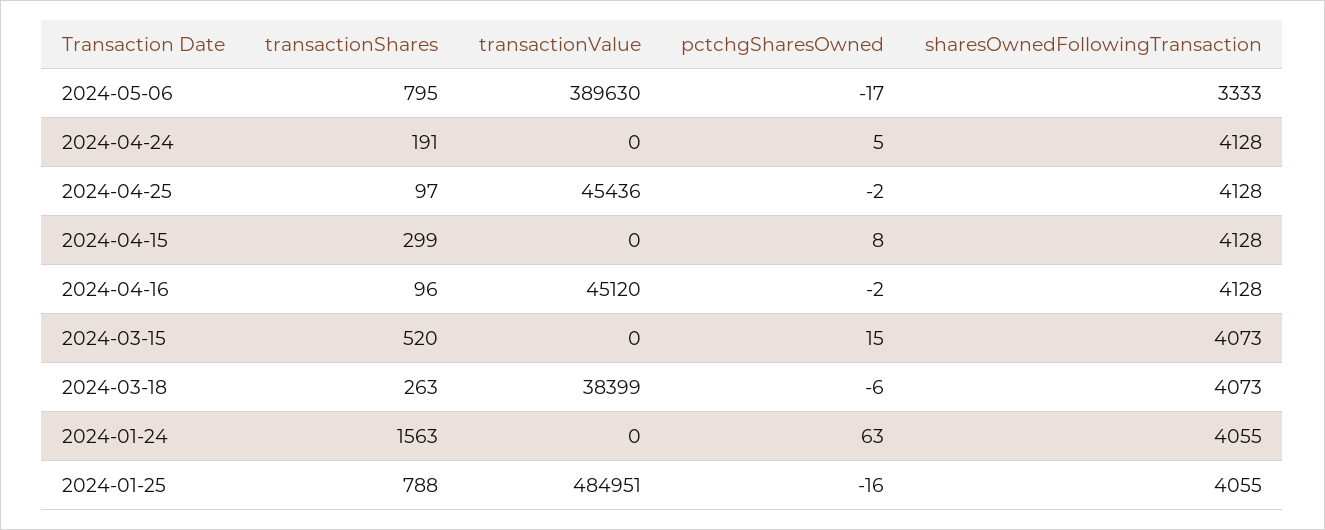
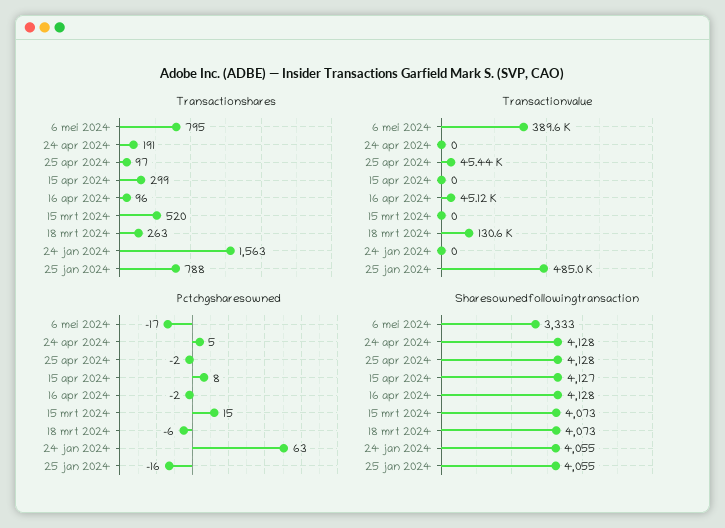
  {
    "transactionShares": {
      "2024-05-06": 795,
      "2024-04-24": 191,
      "2024-04-25": 97,
      "2024-04-15": 299,
      "2024-04-16": 96,
      "2024-03-15": 520,
      "2024-03-18": 263,
      "2024-01-24": 1563,
      "2024-01-25": 788
    },
    "transactionValue": {
      "2024-05-06": 389630,
      "2024-04-24": 0,
      "2024-04-25": 45436,
      "2024-04-15": 0,
      "2024-04-16": 45120,
      "2024-03-15": 0,
-     "2024-03-18": 38399,
+     "2024-03-18": 130600,
      "2024-01-24": 0,
      "2024-01-25": 484951
    },
    "pctchgSharesOwned": {
      "2024-05-06": -17,
      "2024-04-24": 5,
      "2024-04-25": -2,
      "2024-04-15": 8,
      "2024-04-16": -2,
      "2024-03-15": 15,
      "2024-03-18": -6,
      "2024-01-24": 63,
      "2024-01-25": -16
    },
    "sharesOwnedFollowingTransaction": {
      "2024-05-06": 3333,
      "2024-04-24": 4128,
      "2024-04-25": 4128,
-     "2024-04-15": 4128,
+     "2024-04-15": 4127,
      "2024-04-16": 4128,
      "2024-03-15": 4073,
      "2024-03-18": 4073,
      "2024-01-24": 4055,
      "2024-01-25": 4055
    }
  }

